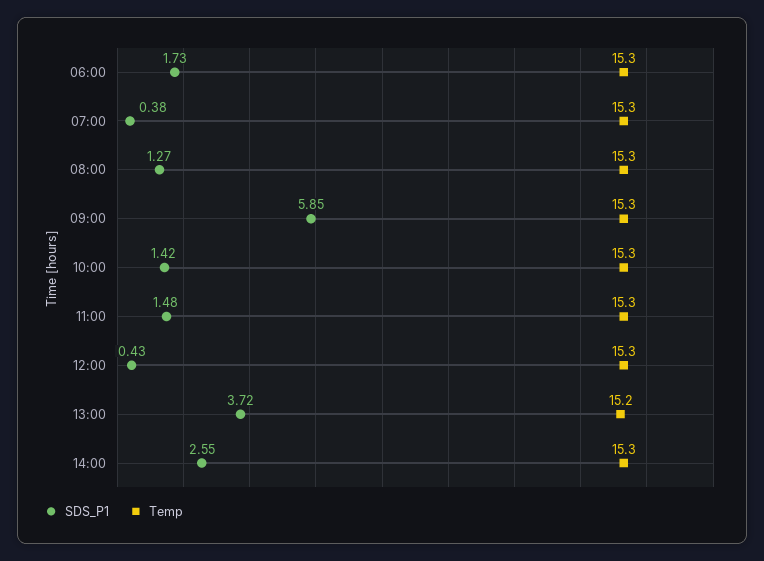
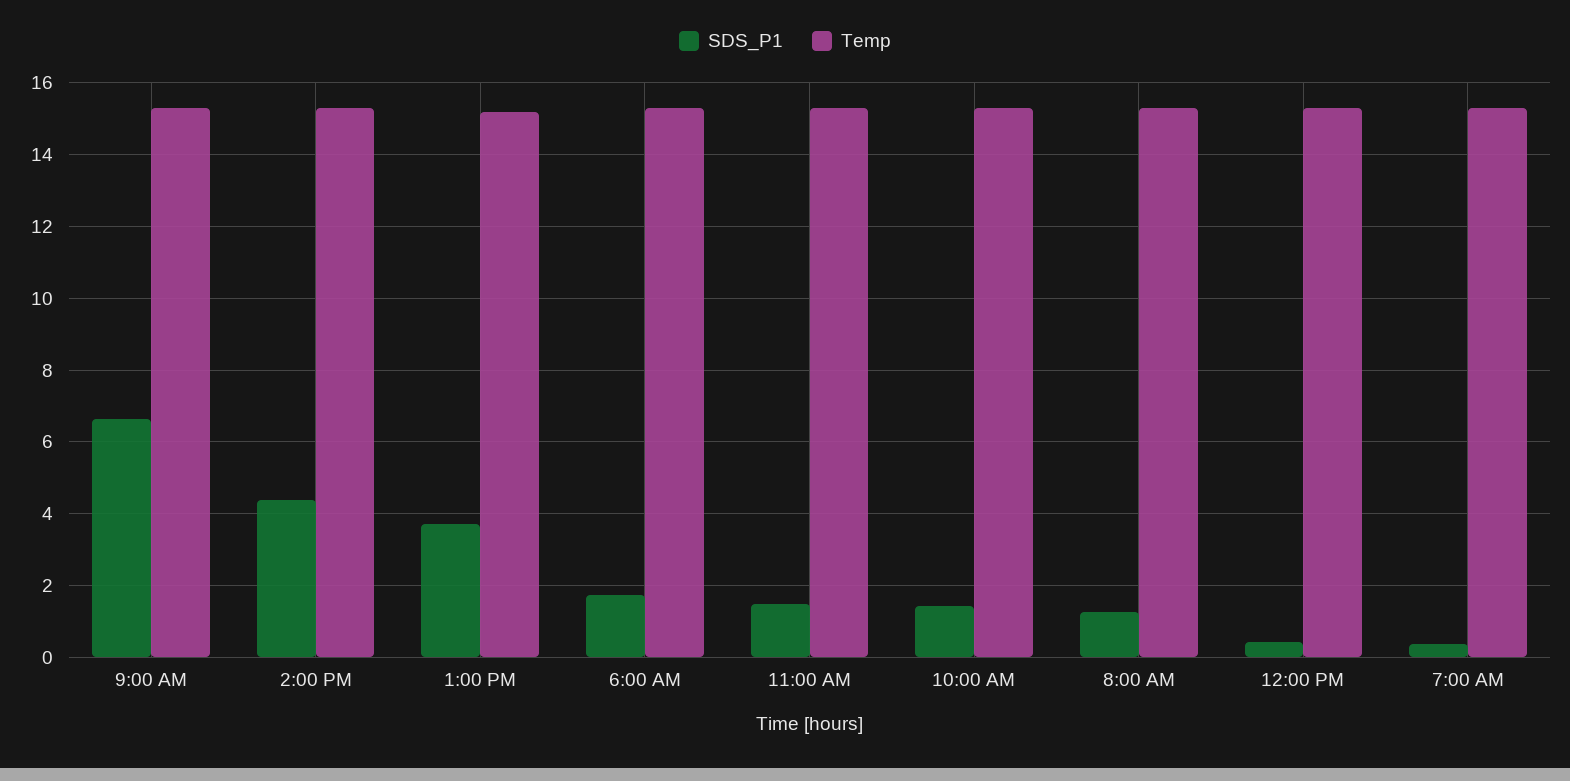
  {
    "SDS_P1": {
      "06:00": 1.73,
      "07:00": 0.38,
      "08:00": 1.27,
-     "09:00": 5.85,
+     "09:00": 6.6,
      "10:00": 1.42,
      "11:00": 1.48,
      "12:00": 0.43,
      "13:00": 3.72,
-     "14:00": 2.55
+     "14:00": 4.4
    },
    "Temp": {
      "06:00": 15.3,
      "07:00": 15.3,
      "08:00": 15.3,
      "09:00": 15.3,
      "10:00": 15.3,
      "11:00": 15.3,
      "12:00": 15.3,
      "13:00": 15.2,
      "14:00": 15.3
    }
  }

